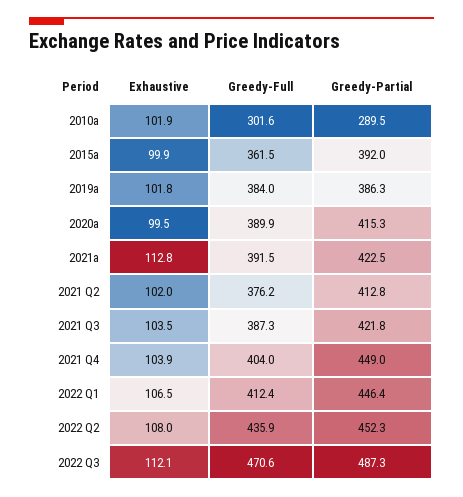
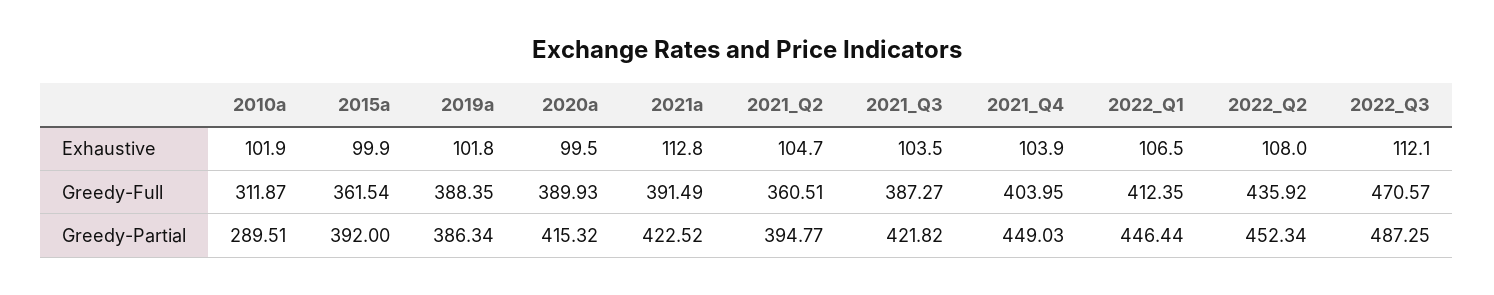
  {
    "Exhaustive": {
      "2010a": 101.9,
      "2015a": 99.9,
      "2019a": 101.8,
      "2020a": 99.5,
      "2021a": 112.8,
-     "2021 Q2": 102,
+     "2021 Q2": 104.7,
      "2021 Q3": 103.5,
      "2021 Q4": 103.9,
      "2022 Q1": 106.5,
      "2022 Q2": 108,
      "2022 Q3": 112.1
    },
    "Greedy-Full": {
-     "2010a": 301.6,
+     "2010a": 311.87,
      "2015a": 361.54,
-     "2019a": 384,
+     "2019a": 388.35,
      "2020a": 389.93,
      "2021a": 391.49,
-     "2021 Q2": 376.2,
+     "2021 Q2": 360.51,
      "2021 Q3": 387.27,
      "2021 Q4": 403.95,
      "2022 Q1": 412.35,
      "2022 Q2": 435.92,
      "2022 Q3": 470.57
    },
    "Greedy-Partial": {
      "2010a": 289.51,
      "2015a": 392,
      "2019a": 386.34,
      "2020a": 415.32,
      "2021a": 422.52,
-     "2021 Q2": 412.8,
+     "2021 Q2": 394.77,
      "2021 Q3": 421.82,
      "2021 Q4": 449.03,
      "2022 Q1": 446.44,
      "2022 Q2": 452.34,
      "2022 Q3": 487.25
    }
  }

